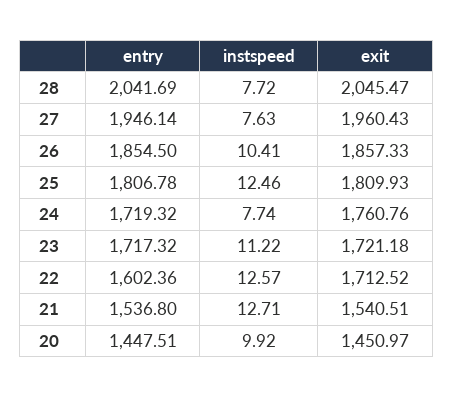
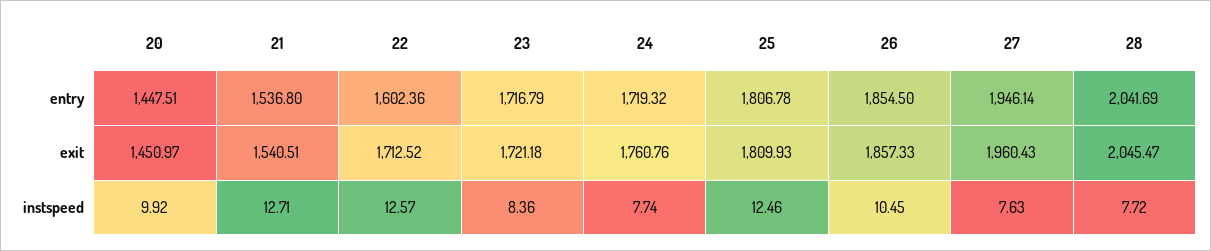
  {
    "entry": {
      "28": 2041.69,
      "27": 1946.14,
      "26": 1854.5,
      "25": 1806.78,
      "24": 1719.32,
-     "23": 1717.32,
+     "23": 1716.79,
      "22": 1602.36,
      "21": 1536.8,
      "20": 1447.51
    },
    "instspeed": {
      "28": 7.72,
      "27": 7.63,
-     "26": 10.41,
+     "26": 10.45,
      "25": 12.46,
      "24": 7.74,
-     "23": 11.22,
+     "23": 8.36,
      "22": 12.57,
      "21": 12.71,
      "20": 9.92
    },
    "exit": {
      "28": 2045.47,
      "27": 1960.43,
      "26": 1857.33,
      "25": 1809.93,
      "24": 1760.76,
      "23": 1721.18,
      "22": 1712.52,
      "21": 1540.51,
      "20": 1450.97
    }
  }

